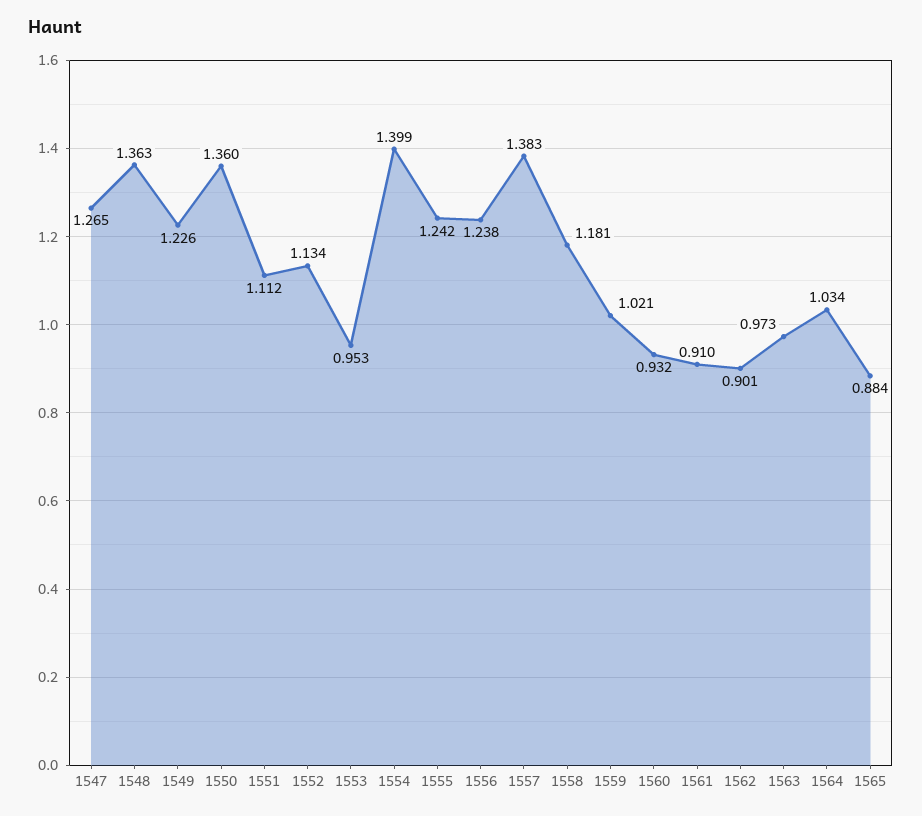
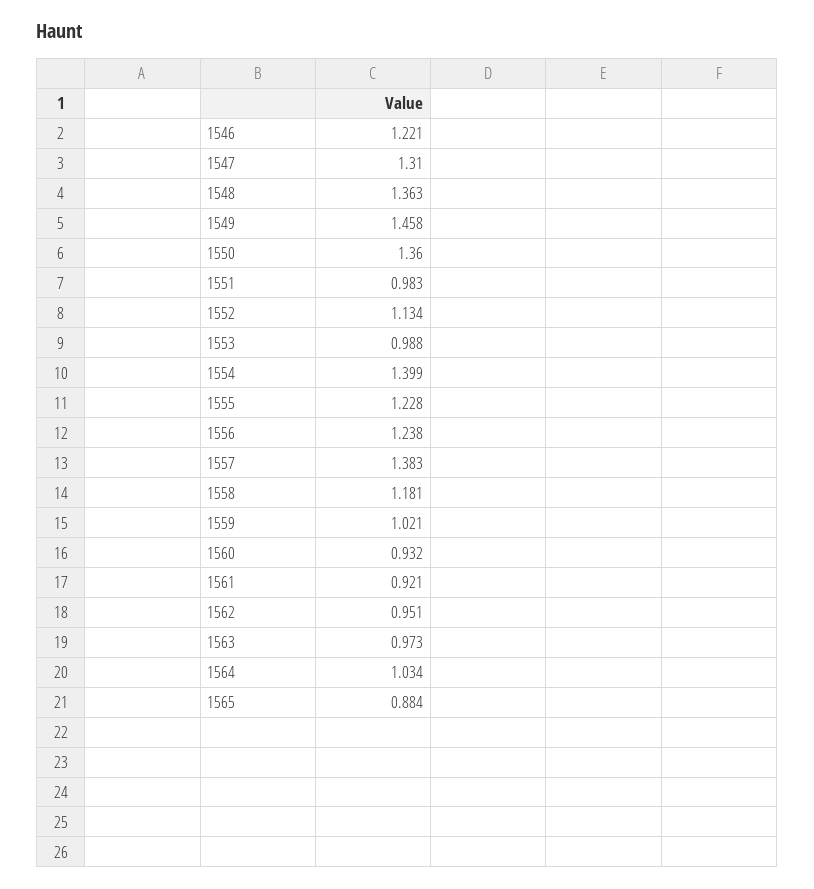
  {
-   "1547": 1.265,
+   "1547": 1.31,
    "1548": 1.363,
-   "1549": 1.226,
+   "1549": 1.458,
    "1550": 1.36,
-   "1551": 1.112,
+   "1551": 0.983,
    "1552": 1.134,
-   "1553": 0.953,
+   "1553": 0.988,
    "1554": 1.399,
-   "1555": 1.242,
+   "1555": 1.228,
    "1556": 1.238,
    "1557": 1.383,
    "1558": 1.181,
    "1559": 1.021,
    "1560": 0.932,
-   "1561": 0.91,
+   "1561": 0.921,
-   "1562": 0.901,
+   "1562": 0.951,
    "1563": 0.973,
    "1564": 1.034,
-   "1565": 0.884
+   "1565": 0.884,
+   "1546": 1.221
  }

